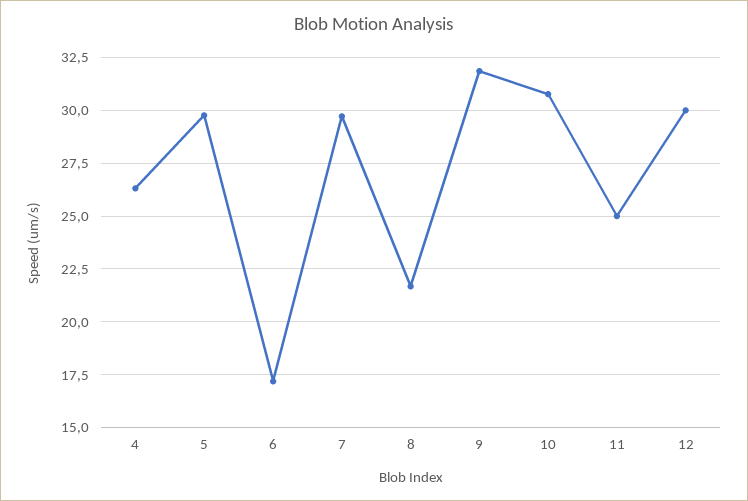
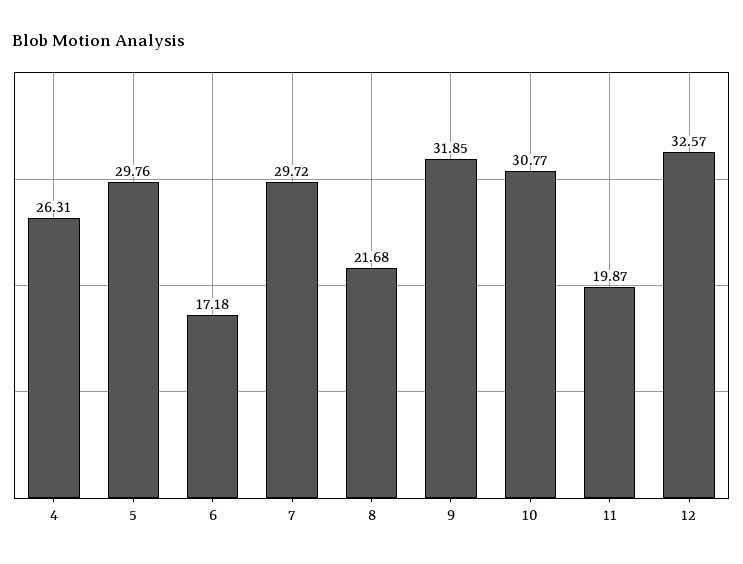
  {
    "4": 26.31,
    "5": 29.76,
    "6": 17.18,
    "7": 29.72,
    "8": 21.68,
    "9": 31.85,
    "10": 30.77,
-   "11": 25,
+   "11": 19.87,
-   "12": 30
+   "12": 32.57
  }

